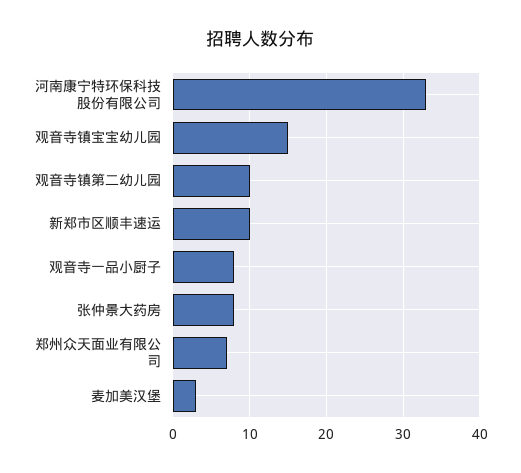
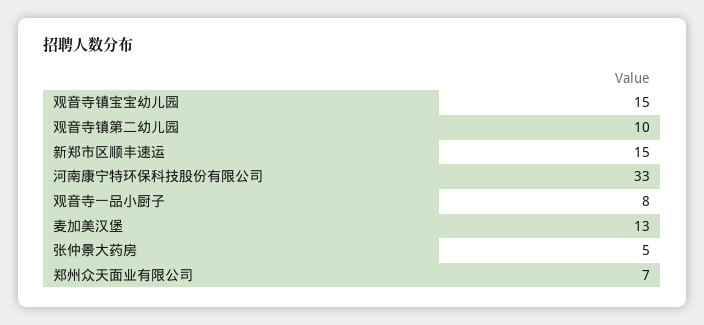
  {
    "河南康宁特环保科技股份有限公司": 33,
    "观音寺镇宝宝幼儿园": 15,
    "观音寺镇第二幼儿园": 10,
-   "新郑市区顺丰速运": 10,
+   "新郑市区顺丰速运": 15,
    "观音寺一品小厨子": 8,
-   "张仲景大药房": 8,
+   "张仲景大药房": 5,
    "郑州众天面业有限公司": 7,
-   "麦加美汉堡": 3
+   "麦加美汉堡": 13
  }

